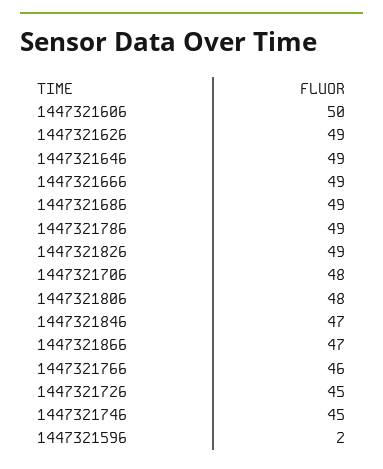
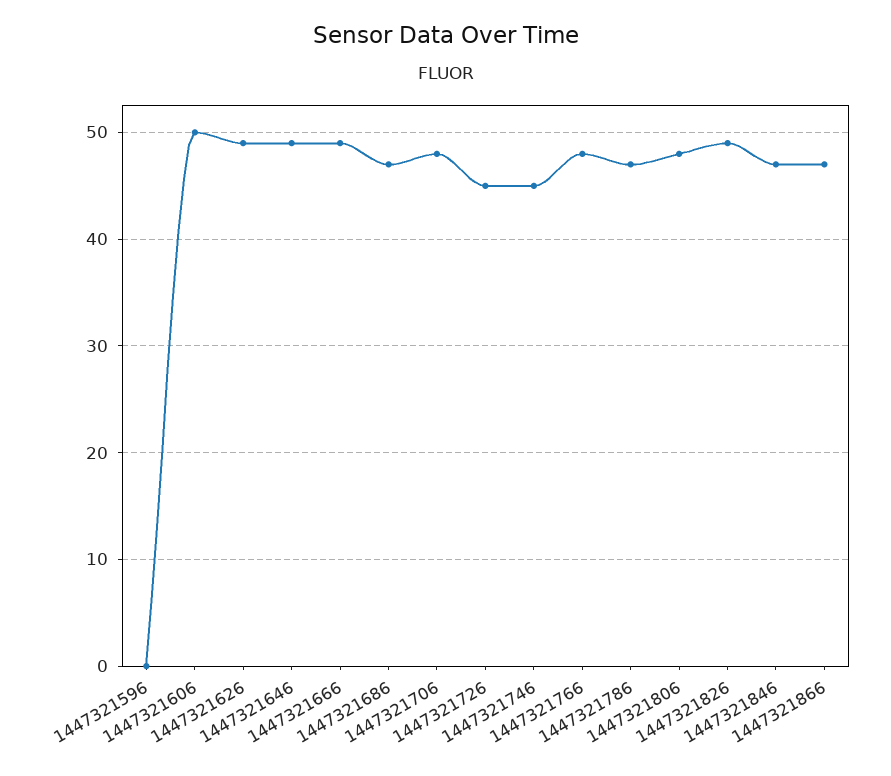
  {
    "1447321606": 50,
    "1447321626": 49,
    "1447321646": 49,
    "1447321666": 49,
-   "1447321686": 49,
+   "1447321686": 47,
-   "1447321786": 49,
+   "1447321786": 47,
    "1447321826": 49,
    "1447321706": 48,
    "1447321806": 48,
    "1447321846": 47,
    "1447321866": 47,
-   "1447321766": 46,
+   "1447321766": 48,
    "1447321726": 45,
    "1447321746": 45,
-   "1447321596": 2
+   "1447321596": 0
  }

